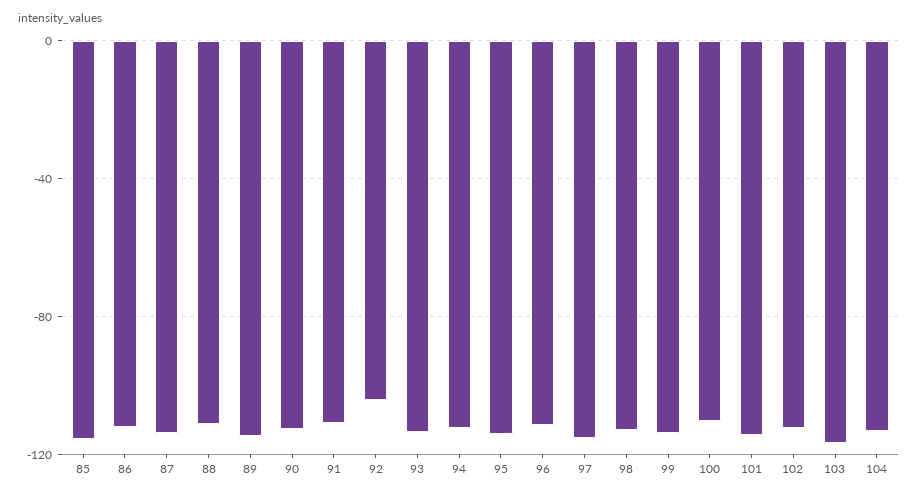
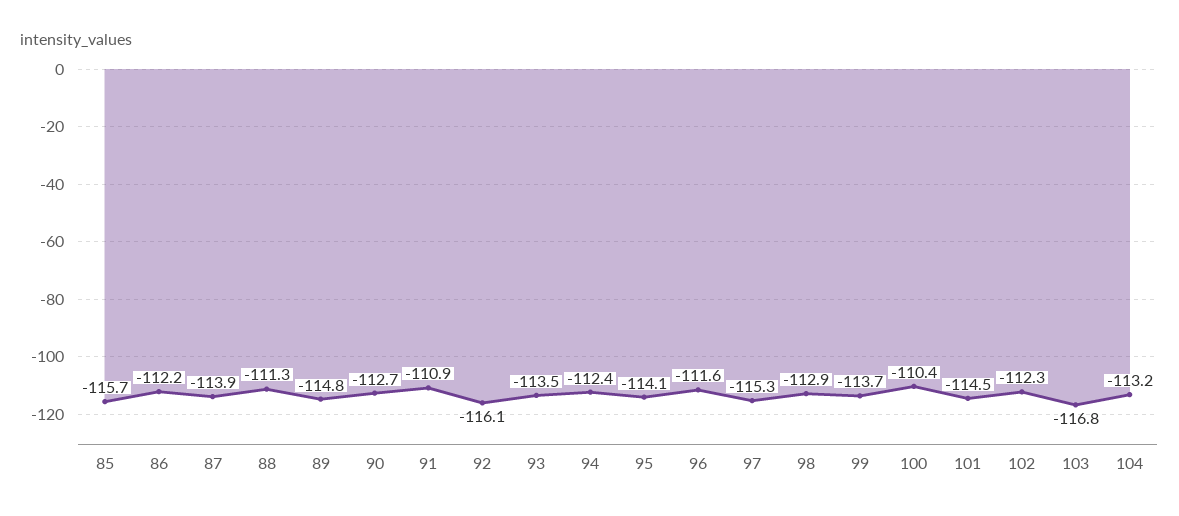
  {
    "85": -115.7,
    "86": -112.2,
    "87": -113.9,
    "88": -111.3,
    "89": -114.8,
    "90": -112.7,
    "91": -110.9,
-   "92": -105,
+   "92": -116.1,
    "93": -113.5,
    "94": -112.4,
    "95": -114.1,
    "96": -111.6,
    "97": -115.3,
    "98": -112.9,
    "99": -113.7,
    "100": -110.4,
    "101": -114.5,
    "102": -112.3,
    "103": -116.8,
    "104": -113.2
  }

